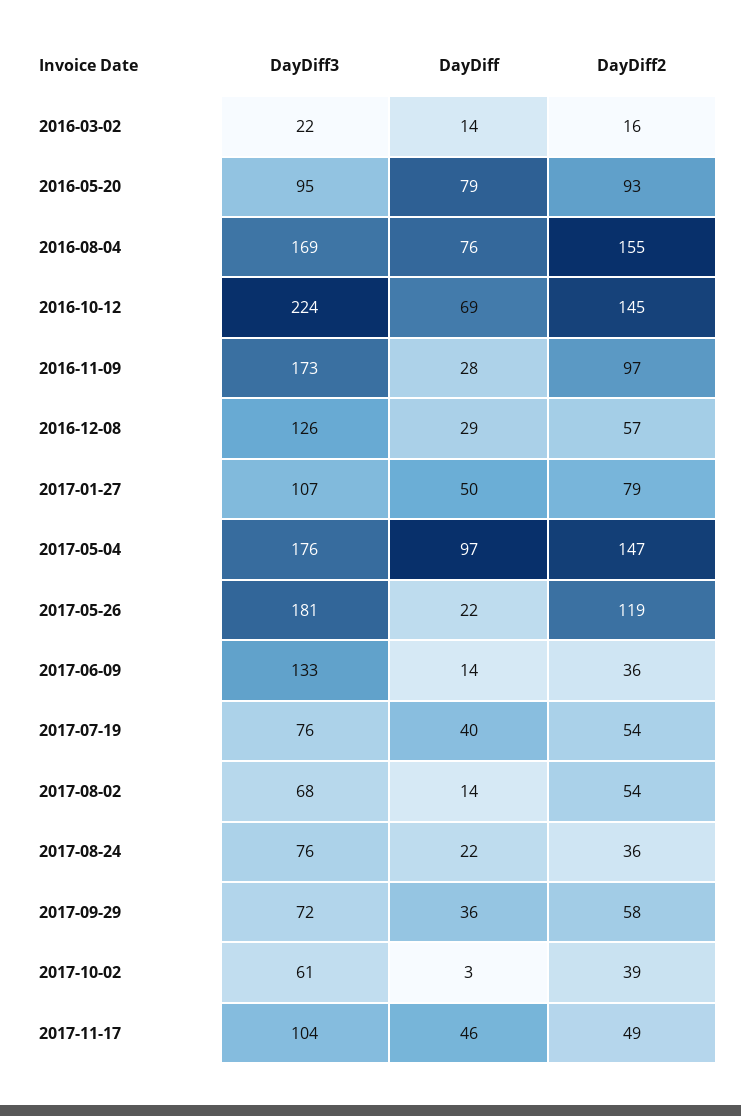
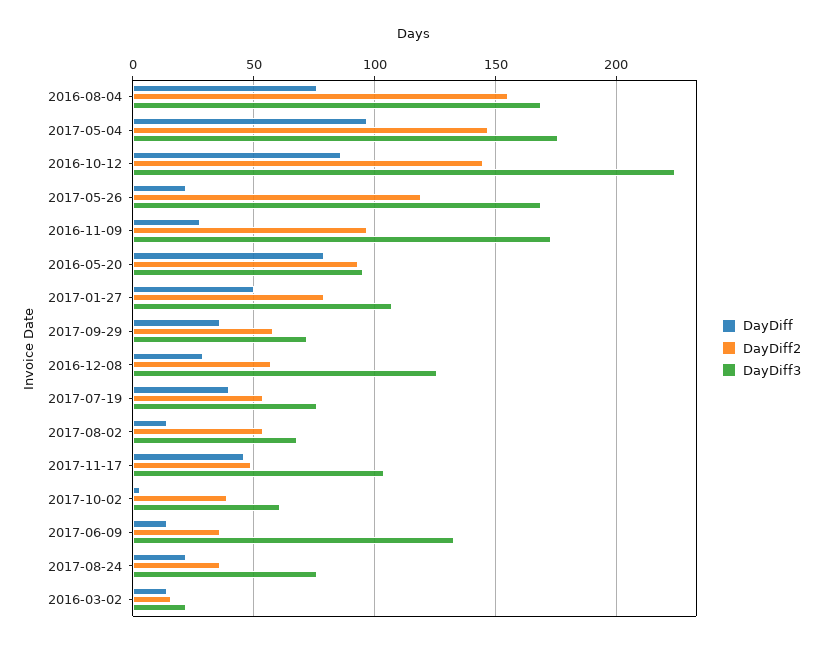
  {
    "DayDiff3": {
      "2016-03-02": 22,
      "2016-05-20": 95,
      "2016-08-04": 169,
      "2016-10-12": 224,
      "2016-11-09": 173,
      "2016-12-08": 126,
      "2017-01-27": 107,
      "2017-05-04": 176,
-     "2017-05-26": 181,
+     "2017-05-26": 170,
      "2017-06-09": 133,
      "2017-07-19": 76,
      "2017-08-02": 68,
      "2017-08-24": 76,
      "2017-09-29": 72,
      "2017-10-02": 61,
      "2017-11-17": 104
    },
    "DayDiff": {
      "2016-03-02": 14,
      "2016-05-20": 79,
      "2016-08-04": 76,
-     "2016-10-12": 69,
+     "2016-10-12": 85,
      "2016-11-09": 28,
      "2016-12-08": 29,
      "2017-01-27": 50,
      "2017-05-04": 97,
      "2017-05-26": 22,
      "2017-06-09": 14,
      "2017-07-19": 40,
      "2017-08-02": 14,
      "2017-08-24": 22,
      "2017-09-29": 36,
      "2017-10-02": 3,
      "2017-11-17": 46
    },
    "DayDiff2": {
      "2016-03-02": 16,
      "2016-05-20": 93,
      "2016-08-04": 155,
      "2016-10-12": 145,
      "2016-11-09": 97,
      "2016-12-08": 57,
      "2017-01-27": 79,
      "2017-05-04": 147,
      "2017-05-26": 119,
      "2017-06-09": 36,
      "2017-07-19": 54,
      "2017-08-02": 54,
      "2017-08-24": 36,
      "2017-09-29": 58,
      "2017-10-02": 39,
      "2017-11-17": 49
    }
  }

